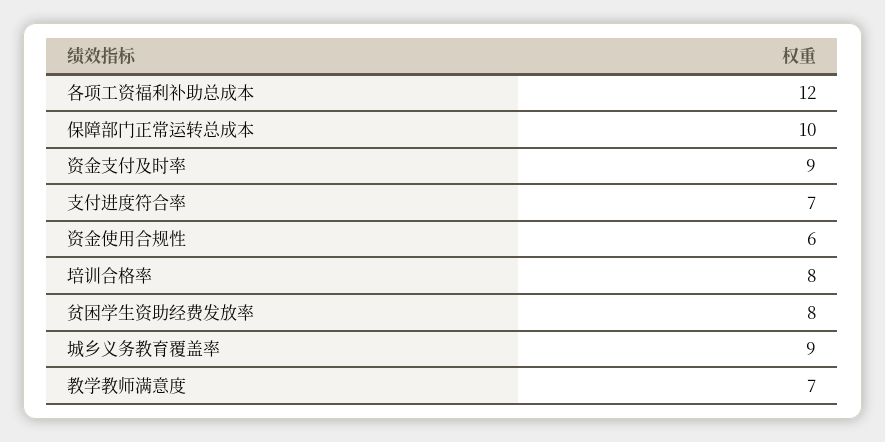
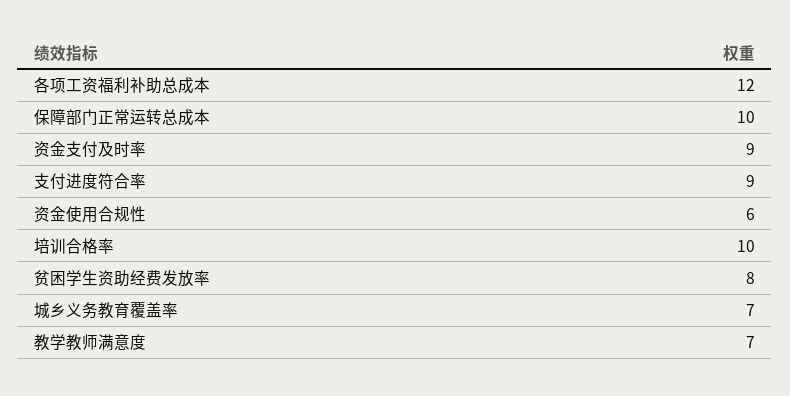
  {
    "各项工资福利补助总成本": 12,
    "保障部门正常运转总成本": 10,
    "资金支付及时率": 9,
-   "支付进度符合率": 7,
+   "支付进度符合率": 9,
    "资金使用合规性": 6,
-   "培训合格率": 8,
+   "培训合格率": 10,
    "贫困学生资助经费发放率": 8,
-   "城乡义务教育覆盖率": 9,
+   "城乡义务教育覆盖率": 7,
    "教学教师满意度": 7
  }

